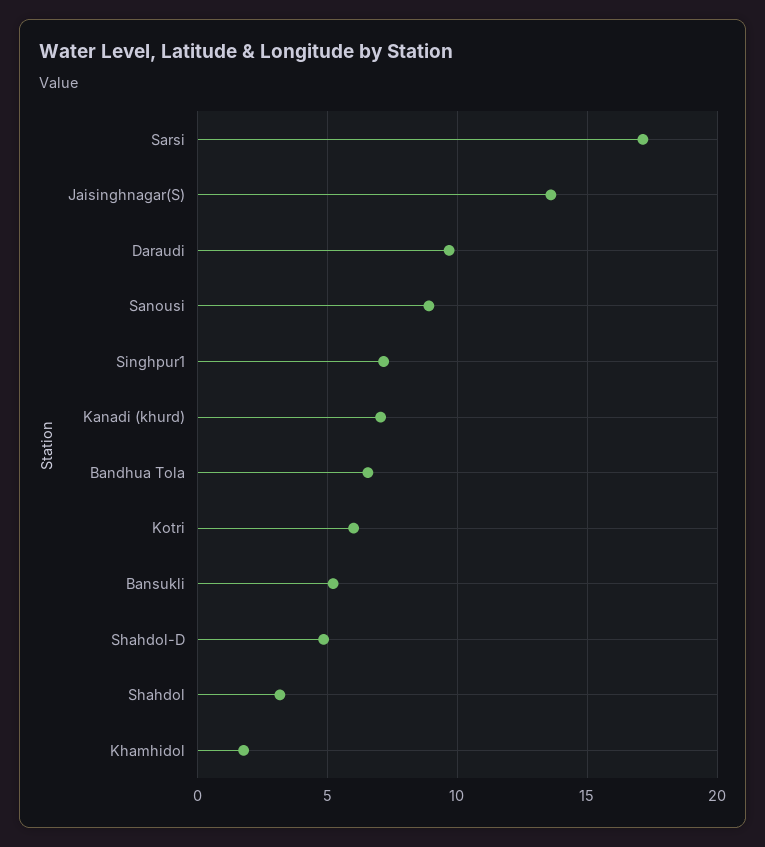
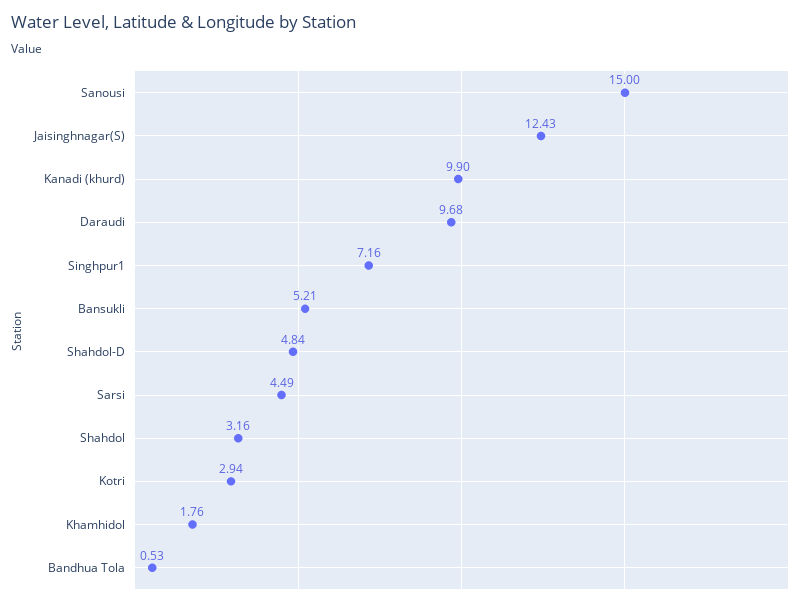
  {
-   "Sarsi": 17,
+   "Sarsi": 4.49,
-   "Jaisinghnagar(S)": 13.5,
+   "Jaisinghnagar(S)": 12.43,
    "Daraudi": 9.68,
-   "Sanousi": 9,
+   "Sanousi": 15,
    "Singhpur1": 7.16,
-   "Kanadi (khurd)": 7,
+   "Kanadi (khurd)": 9.9,
-   "Bandhua Tola": 6.5,
+   "Bandhua Tola": 0.53,
-   "Kotri": 6,
+   "Kotri": 2.94,
    "Bansukli": 5.21,
    "Shahdol-D": 4.84,
    "Shahdol": 3.16,
    "Khamhidol": 1.76
  }

